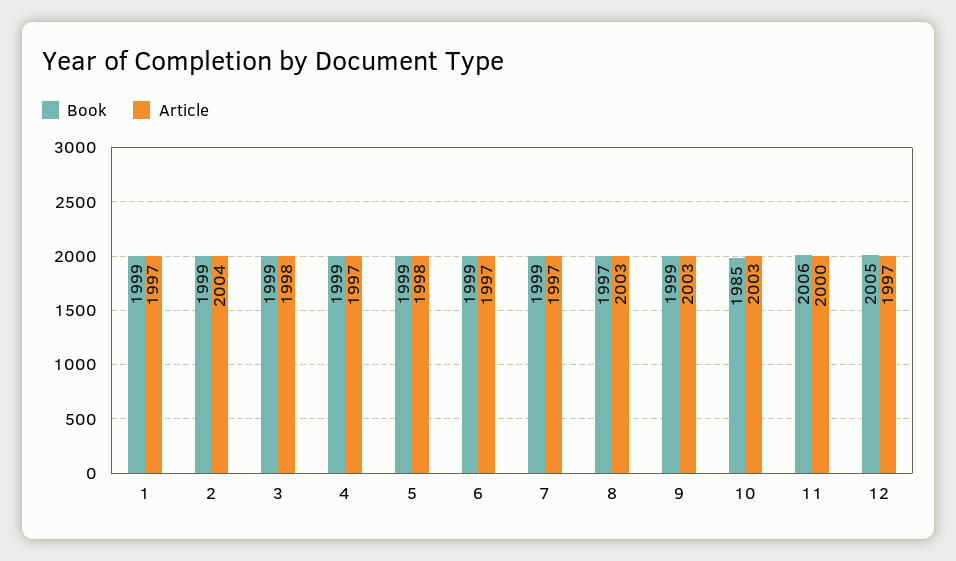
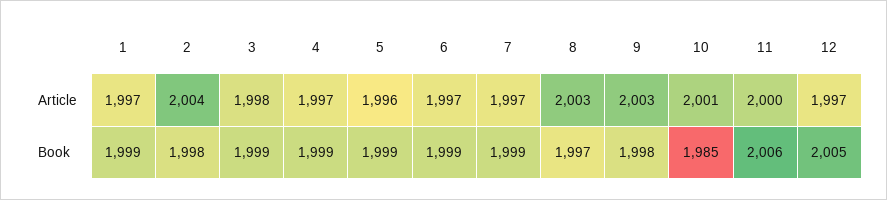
  {
    "Book": {
      "1": 1999,
-     "2": 1999,
+     "2": 1998,
      "3": 1999,
      "4": 1999,
      "5": 1999,
      "6": 1999,
      "7": 1999,
      "8": 1997,
-     "9": 1999,
+     "9": 1998,
      "10": 1985,
      "11": 2006,
      "12": 2005
    },
    "Article": {
      "1": 1997,
      "2": 2004,
      "3": 1998,
      "4": 1997,
-     "5": 1998,
+     "5": 1996,
      "6": 1997,
      "7": 1997,
      "8": 2003,
      "9": 2003,
-     "10": 2003,
+     "10": 2001,
      "11": 2000,
      "12": 1997
    }
  }

